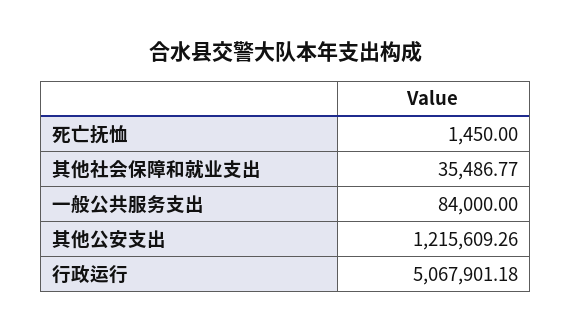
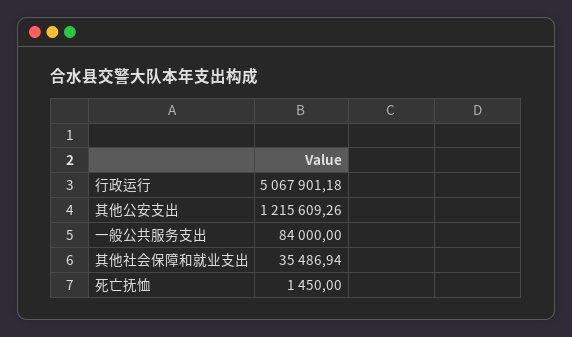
  {
    "死亡抚恤": 1450,
-   "其他社会保障和就业支出": 35486.77,
+   "其他社会保障和就业支出": 35486.94,
    "一般公共服务支出": 84000,
    "其他公安支出": 1215609.26,
    "行政运行": 5067901.18
  }

